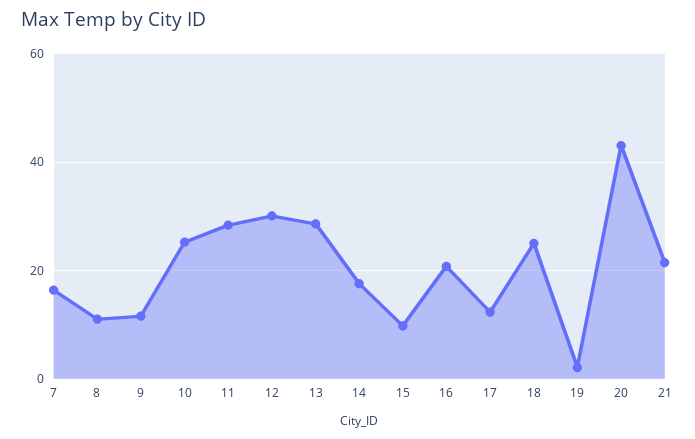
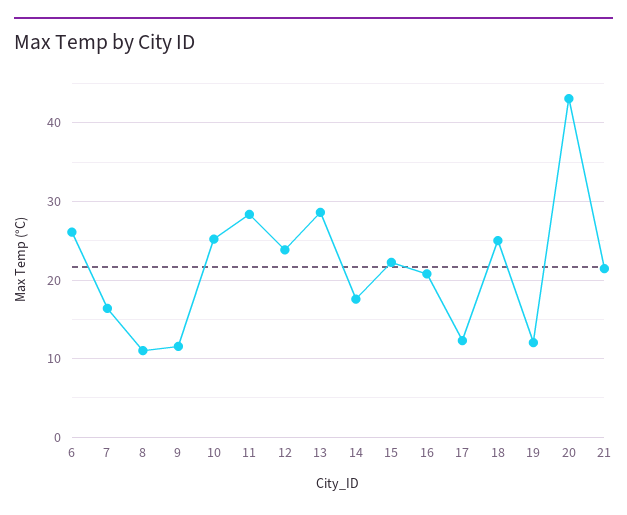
  {
    "7": 16,
    "8": 11,
    "9": 12,
    "10": 25,
    "11": 28,
-   "12": 30,
+   "12": 24,
    "13": 29,
    "14": 18,
-   "15": 10,
+   "15": 22,
    "16": 21,
    "17": 12,
    "18": 25,
-   "19": 2,
+   "19": 12,
    "20": 43,
-   "21": 21
+   "21": 21,
+   "6": 26
  }

